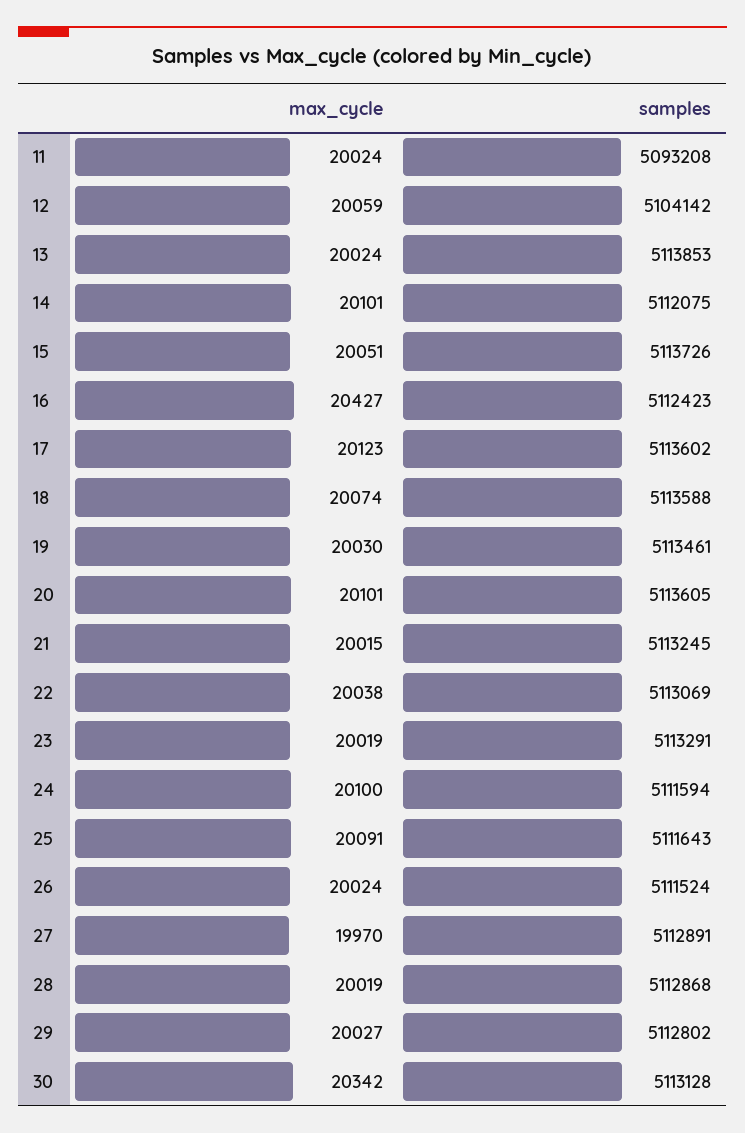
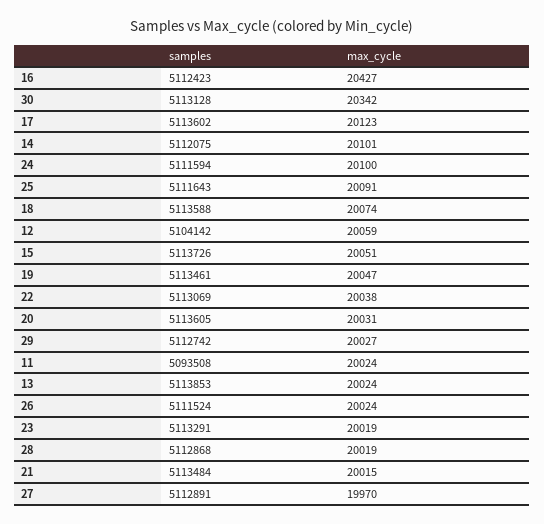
  {
    "max_cycle": {
      "11": 20024,
      "12": 20059,
      "13": 20024,
      "14": 20101,
      "15": 20051,
      "16": 20427,
      "17": 20123,
      "18": 20074,
-     "19": 20030,
+     "19": 20047,
-     "20": 20101,
+     "20": 20031,
      "21": 20015,
      "22": 20038,
      "23": 20019,
      "24": 20100,
      "25": 20091,
      "26": 20024,
      "27": 19970,
      "28": 20019,
      "29": 20027,
      "30": 20342
    },
    "samples": {
-     "11": 5093208,
+     "11": 5093508,
      "12": 5104142,
      "13": 5113853,
      "14": 5112075,
      "15": 5113726,
      "16": 5112423,
      "17": 5113602,
      "18": 5113588,
      "19": 5113461,
      "20": 5113605,
-     "21": 5113245,
+     "21": 5113484,
      "22": 5113069,
      "23": 5113291,
      "24": 5111594,
      "25": 5111643,
      "26": 5111524,
      "27": 5112891,
      "28": 5112868,
-     "29": 5112802,
+     "29": 5112742,
      "30": 5113128
    }
  }

